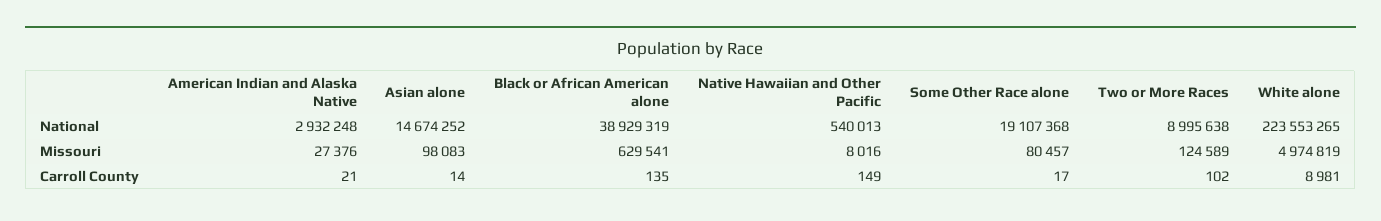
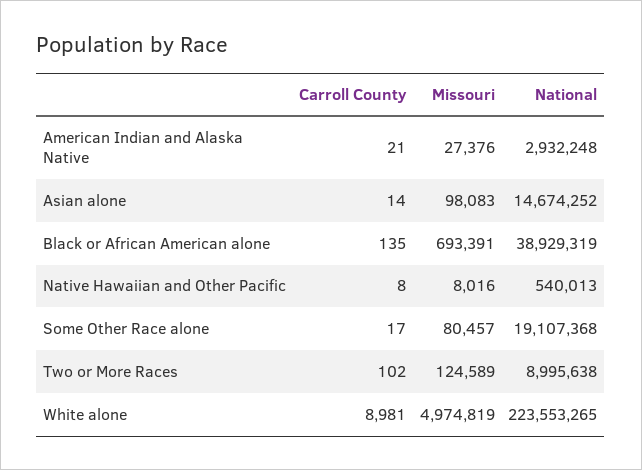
  {
    "American Indian and Alaska Native": {
      "National": 2932248,
      "Missouri": 27376,
      "Carroll County": 21
    },
    "Asian alone": {
      "National": 14674252,
      "Missouri": 98083,
      "Carroll County": 14
    },
    "Black or African American alone": {
      "National": 38929319,
-     "Missouri": 629541,
+     "Missouri": 693391,
      "Carroll County": 135
    },
    "Native Hawaiian and Other Pacific": {
      "National": 540013,
      "Missouri": 8016,
-     "Carroll County": 149
+     "Carroll County": 8
    },
    "Some Other Race alone": {
      "National": 19107368,
      "Missouri": 80457,
      "Carroll County": 17
    },
    "Two or More Races": {
      "National": 8995638,
      "Missouri": 124589,
      "Carroll County": 102
    },
    "White alone": {
      "National": 223553265,
      "Missouri": 4974819,
      "Carroll County": 8981
    }
  }

